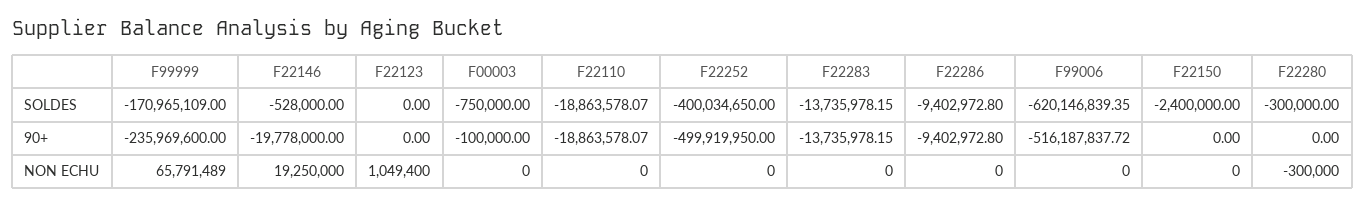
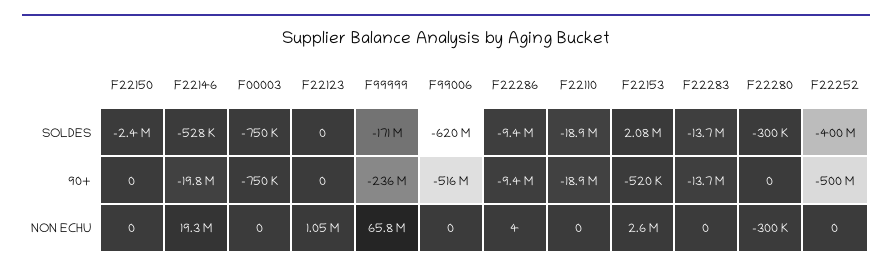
  {
    "F99999": {
      "SOLDES": -170965109,
      "90+": -235969600,
      "NON ECHU": 65791489
    },
    "F22146": {
      "SOLDES": -528000,
      "90+": -19778000,
      "NON ECHU": 19250000
    },
    "F22123": {
      "SOLDES": 0,
      "90+": 0,
      "NON ECHU": 1049400
    },
    "F00003": {
      "SOLDES": -750000,
-     "90+": -100000,
+     "90+": -750000,
      "NON ECHU": 0
    },
    "F22110": {
      "SOLDES": -18863578.07,
      "90+": -18863578.07,
      "NON ECHU": 0
    },
    "F22252": {
      "SOLDES": -400034650,
      "90+": -499919950,
      "NON ECHU": 0
    },
    "F22283": {
      "SOLDES": -13735978.15,
      "90+": -13735978.15,
      "NON ECHU": 0
    },
    "F22286": {
      "SOLDES": -9402972.8,
      "90+": -9402972.8,
-     "NON ECHU": 0
+     "NON ECHU": 4
    },
    "F99006": {
      "SOLDES": -620146839.35,
      "90+": -516187837.72,
      "NON ECHU": 0
    },
    "F22150": {
      "SOLDES": -2400000,
      "90+": 0,
      "NON ECHU": 0
    },
    "F22280": {
      "SOLDES": -300000,
      "90+": 0,
      "NON ECHU": -300000
-   }
+   },
+   "F22153": {
+     "SOLDES": 2080000,
+     "90+": -520000,
+     "NON ECHU": 2600000
+   }
  }

